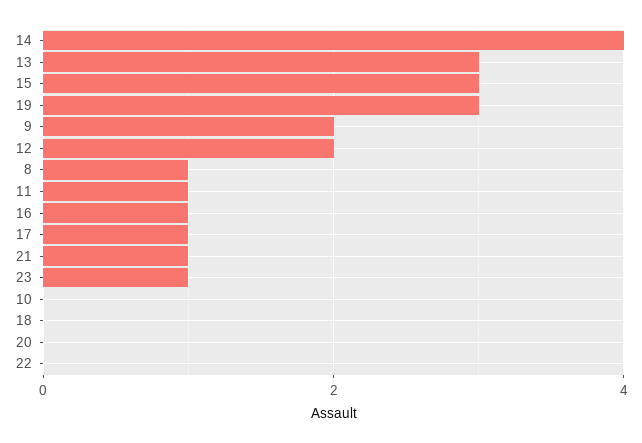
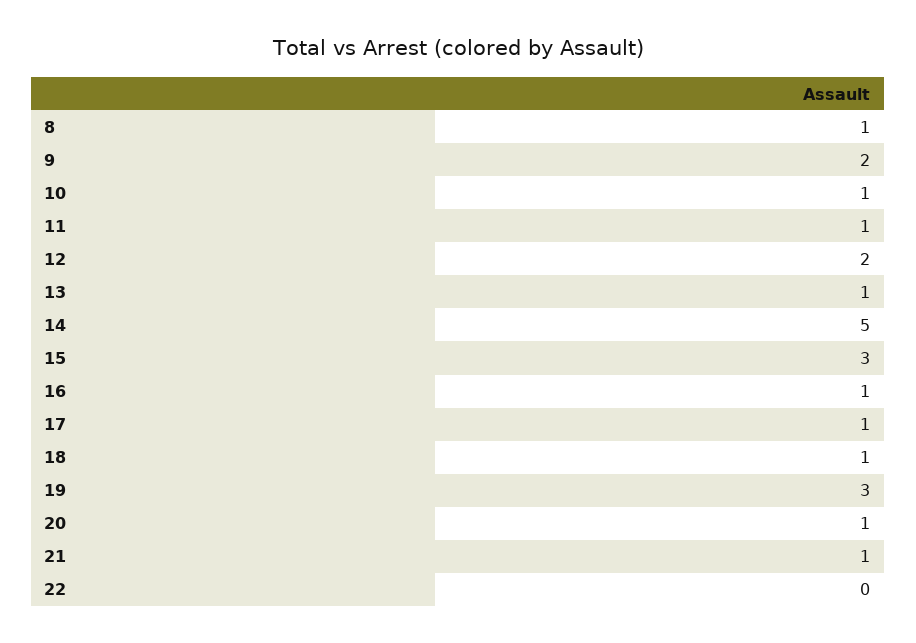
  {
-   "14": 4,
+   "14": 5,
-   "13": 3,
+   "13": 1,
    "15": 3,
    "19": 3,
    "9": 2,
    "12": 2,
    "8": 1,
    "11": 1,
    "16": 1,
    "17": 1,
    "21": 1,
-   "23": 1,
-   "10": 0,
+   "10": 1,
-   "18": 0,
+   "18": 1,
-   "20": 0,
+   "20": 1,
    "22": 0
  }

